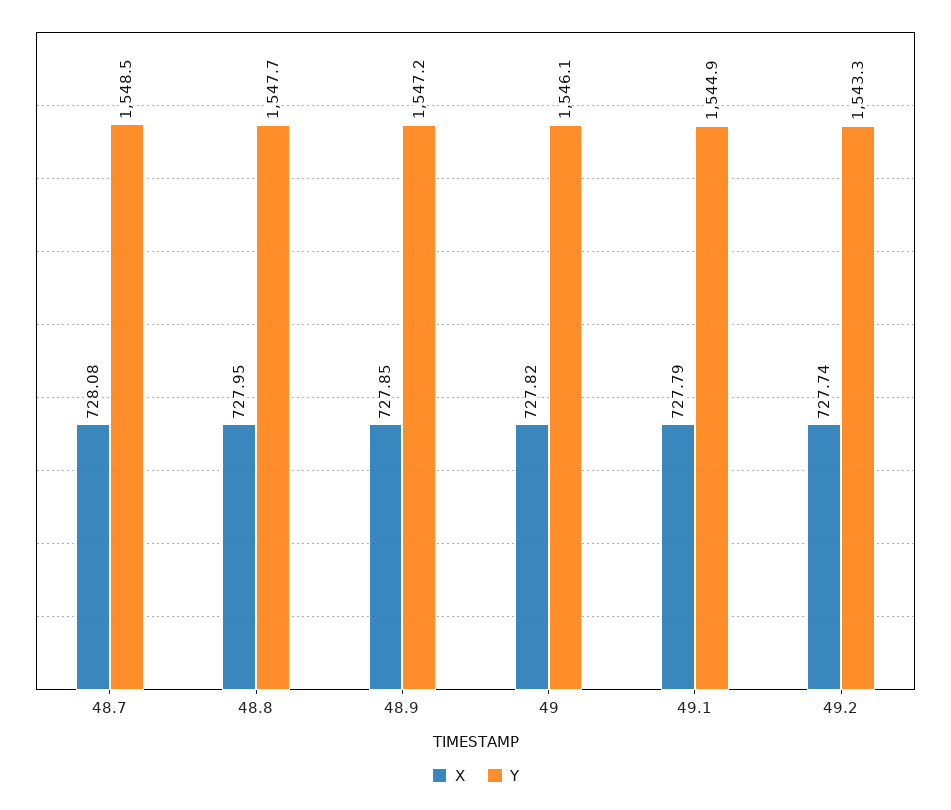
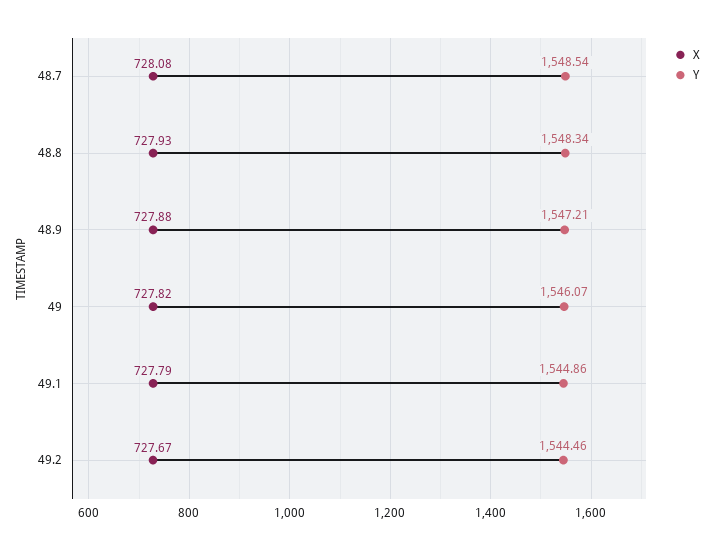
  {
    "X": {
      "48.7": 728.08,
-     "48.8": 727.95,
+     "48.8": 727.93,
-     "48.9": 727.85,
+     "48.9": 727.88,
      "49": 727.82,
      "49.1": 727.79,
-     "49.2": 727.74
+     "49.2": 727.67
    },
    "Y": {
      "48.7": 1548.54,
-     "48.8": 1547.7,
+     "48.8": 1548.34,
      "48.9": 1547.21,
      "49": 1546.07,
      "49.1": 1544.86,
-     "49.2": 1543.3
+     "49.2": 1544.46
    }
  }

